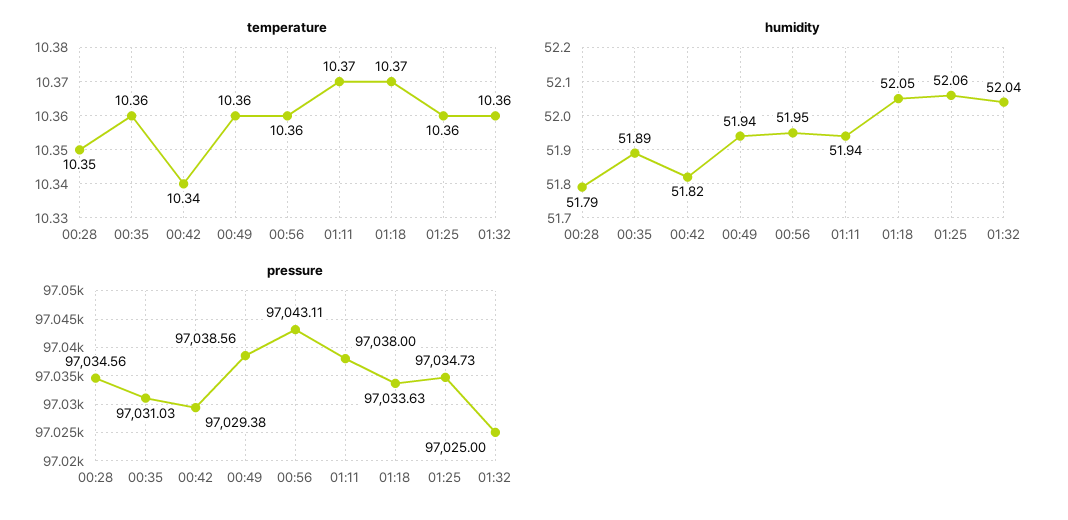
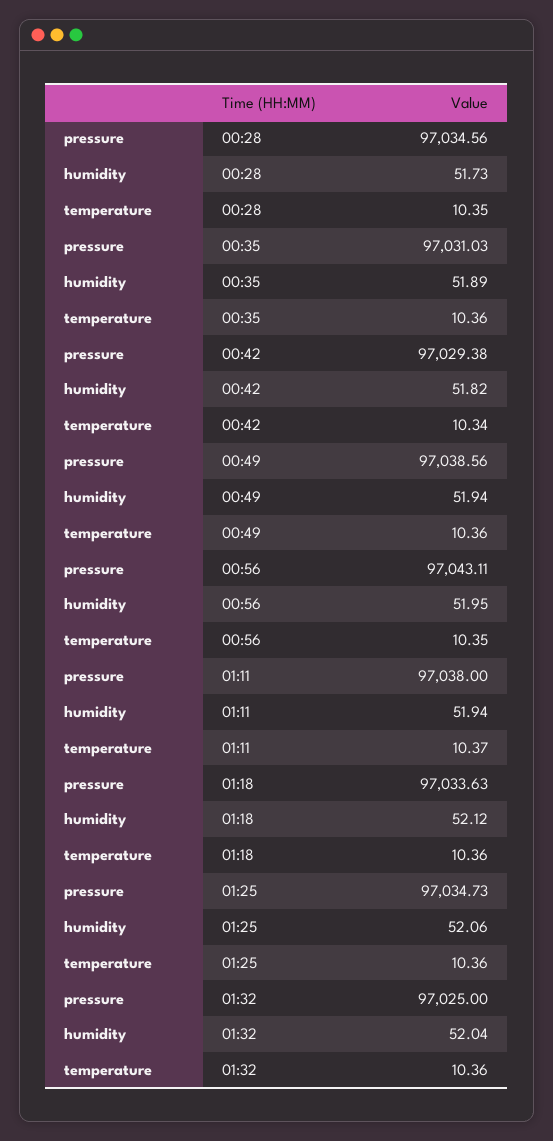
  {
    "temperature": {
      "00:28": 10.35,
      "00:35": 10.36,
      "00:42": 10.34,
      "00:49": 10.36,
-     "00:56": 10.36,
+     "00:56": 10.35,
      "01:11": 10.37,
-     "01:18": 10.37,
+     "01:18": 10.36,
      "01:25": 10.36,
      "01:32": 10.36
    },
    "humidity": {
-     "00:28": 51.79,
+     "00:28": 51.73,
      "00:35": 51.89,
      "00:42": 51.82,
      "00:49": 51.94,
      "00:56": 51.95,
      "01:11": 51.94,
-     "01:18": 52.05,
+     "01:18": 52.12,
      "01:25": 52.06,
      "01:32": 52.04
    },
    "pressure": {
      "00:28": 97034.56,
      "00:35": 97031.03,
      "00:42": 97029.38,
      "00:49": 97038.56,
      "00:56": 97043.11,
      "01:11": 97038,
      "01:18": 97033.63,
      "01:25": 97034.73,
      "01:32": 97025
    }
  }

